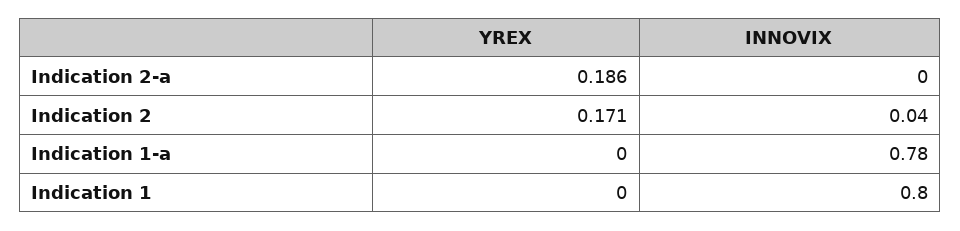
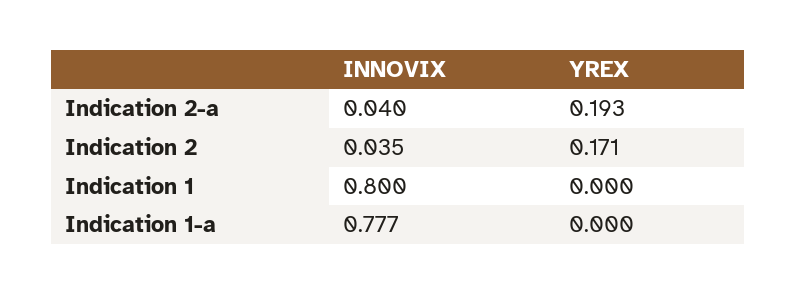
  {
    "YREX": {
-     "Indication 2-a": 0.186,
+     "Indication 2-a": 0.193,
      "Indication 2": 0.171,
      "Indication 1-a": 0,
      "Indication 1": 0
    },
    "INNOVIX": {
-     "Indication 2-a": 0,
+     "Indication 2-a": 0.04,
      "Indication 2": 0.035,
      "Indication 1-a": 0.777,
      "Indication 1": 0.8
    }
  }

